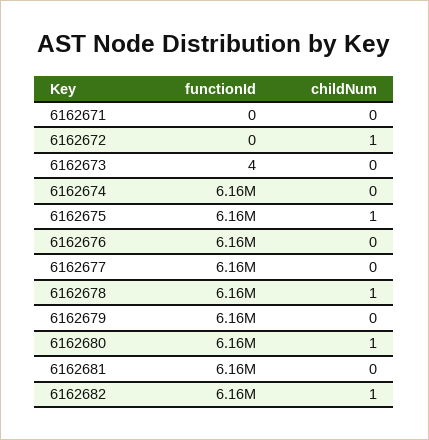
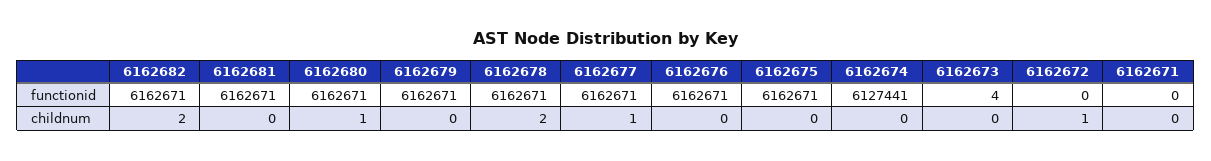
  {
    "functionId": {
      "6162671": 0,
      "6162672": 0,
      "6162673": 4,
-     "6162674": 6160000,
+     "6162674": 6127441,
      "6162675": 6162671,
      "6162676": 6162671,
      "6162677": 6162671,
      "6162678": 6162671,
      "6162679": 6162671,
      "6162680": 6162671,
      "6162681": 6162671,
      "6162682": 6162671
    },
    "childNum": {
      "6162671": 0,
      "6162672": 1,
      "6162673": 0,
      "6162674": 0,
-     "6162675": 1,
+     "6162675": 0,
      "6162676": 0,
-     "6162677": 0,
+     "6162677": 1,
-     "6162678": 1,
+     "6162678": 2,
      "6162679": 0,
      "6162680": 1,
      "6162681": 0,
-     "6162682": 1
+     "6162682": 2
    }
  }

